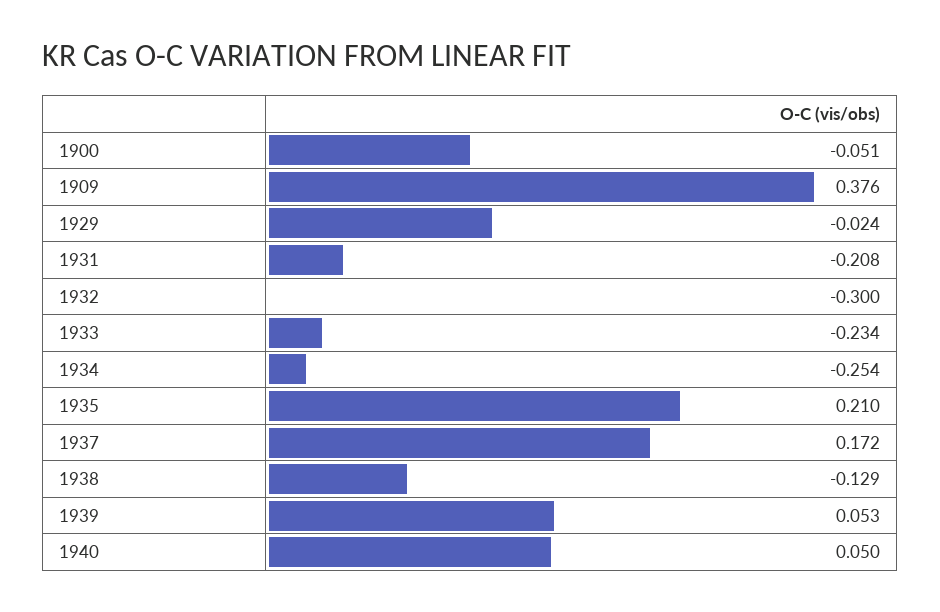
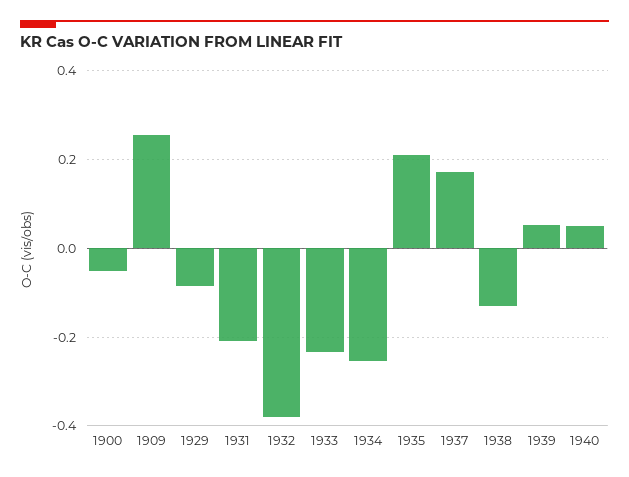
  {
    "1900": -0.051,
-   "1909": 0.376,
+   "1909": 0.26,
-   "1929": -0.024,
+   "1929": -0.08,
    "1931": -0.208,
-   "1932": -0.3,
+   "1932": -0.38,
    "1933": -0.234,
    "1934": -0.254,
    "1935": 0.21,
    "1937": 0.172,
    "1938": -0.129,
    "1939": 0.053,
    "1940": 0.05
  }

